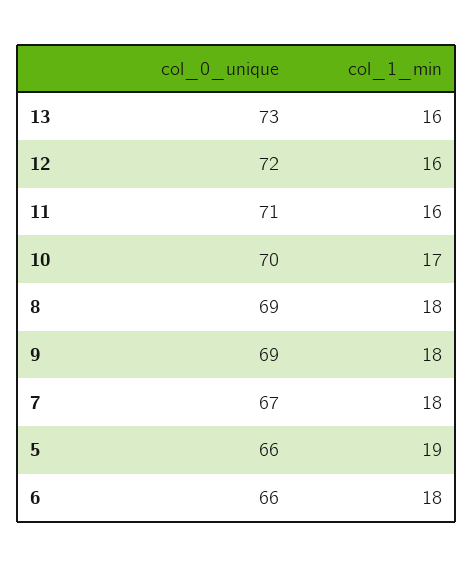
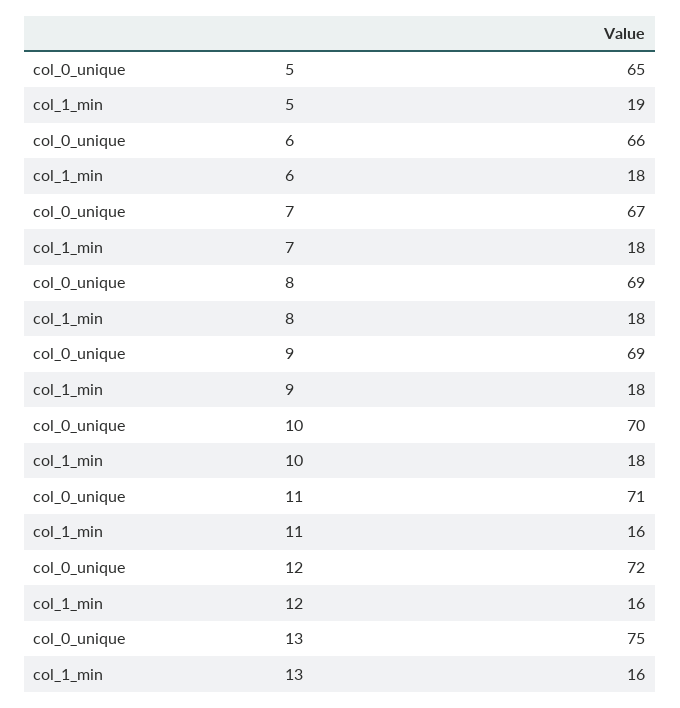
  {
    "col_0_unique": {
-     "13": 73,
+     "13": 75,
      "12": 72,
      "11": 71,
      "10": 70,
      "8": 69,
      "9": 69,
      "7": 67,
-     "5": 66,
+     "5": 65,
      "6": 66
    },
    "col_1_min": {
      "13": 16,
      "12": 16,
      "11": 16,
-     "10": 17,
+     "10": 18,
      "8": 18,
      "9": 18,
      "7": 18,
      "5": 19,
      "6": 18
    }
  }

